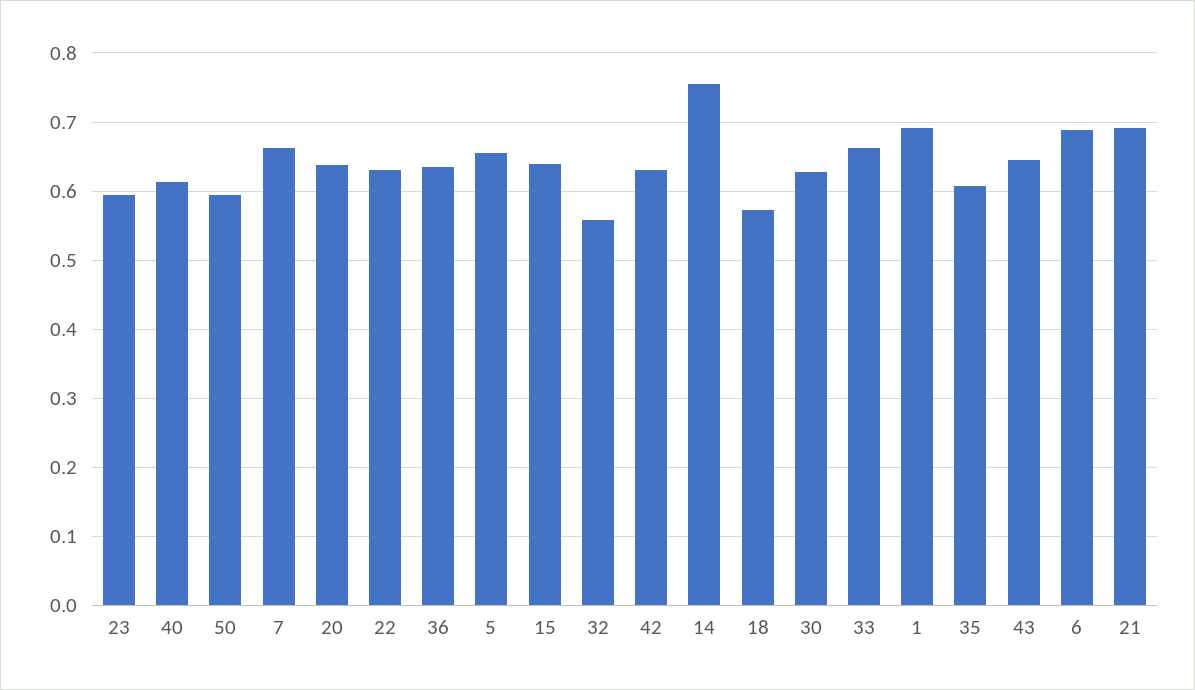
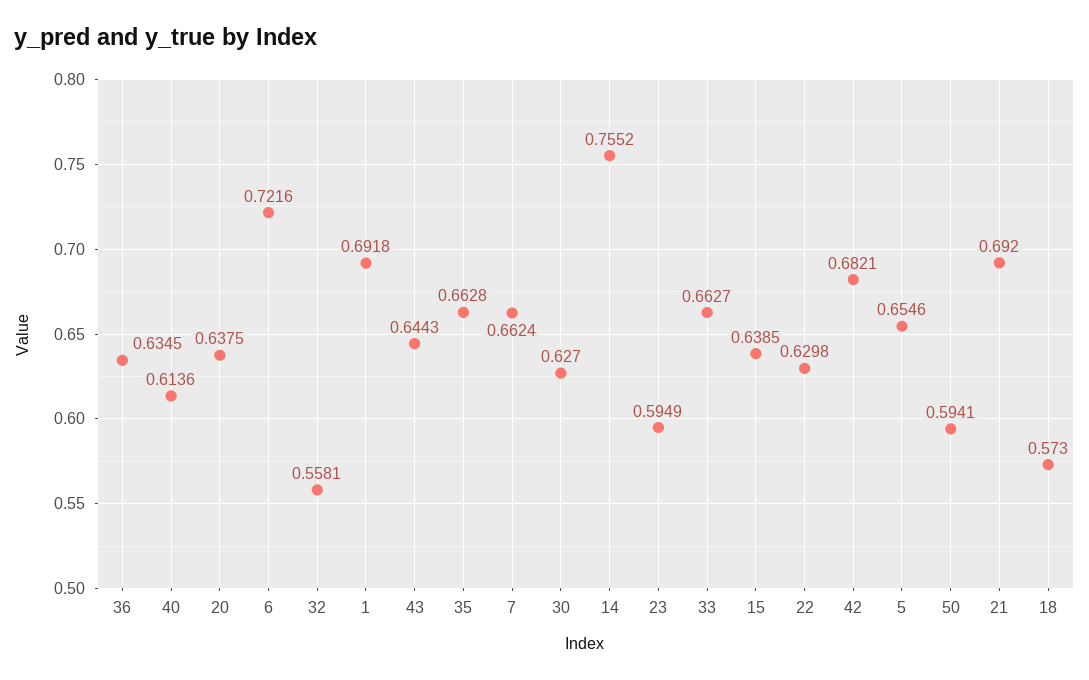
  {
    "23": 0.5949,
    "40": 0.6136,
    "50": 0.5941,
    "7": 0.6624,
    "20": 0.6375,
    "22": 0.6298,
    "36": 0.6345,
    "5": 0.6546,
    "15": 0.6385,
    "32": 0.5581,
-   "42": 0.63,
+   "42": 0.6821,
    "14": 0.7552,
    "18": 0.573,
    "30": 0.627,
    "33": 0.6627,
    "1": 0.6918,
-   "35": 0.61,
+   "35": 0.6628,
    "43": 0.6443,
-   "6": 0.69,
+   "6": 0.7216,
    "21": 0.692
  }

